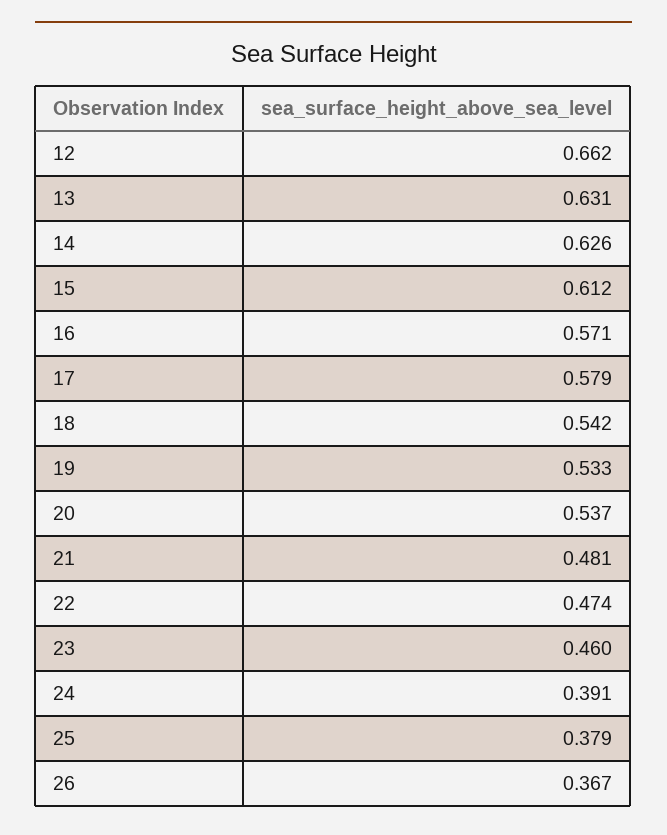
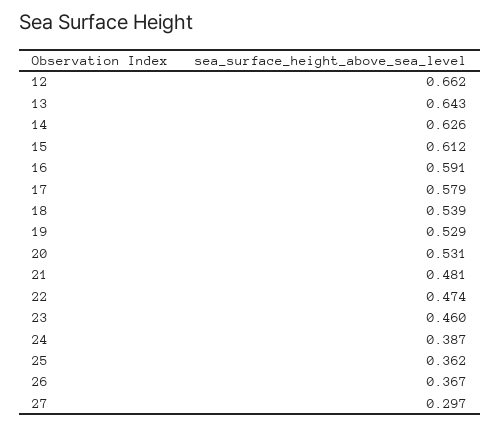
  {
    "12": 0.662,
-   "13": 0.631,
+   "13": 0.643,
    "14": 0.626,
    "15": 0.612,
-   "16": 0.571,
+   "16": 0.591,
    "17": 0.579,
-   "18": 0.542,
+   "18": 0.539,
-   "19": 0.533,
+   "19": 0.529,
-   "20": 0.537,
+   "20": 0.531,
    "21": 0.481,
    "22": 0.474,
    "23": 0.46,
-   "24": 0.391,
+   "24": 0.387,
-   "25": 0.379,
+   "25": 0.362,
-   "26": 0.367
+   "26": 0.367,
+   "27": 0.297
  }

